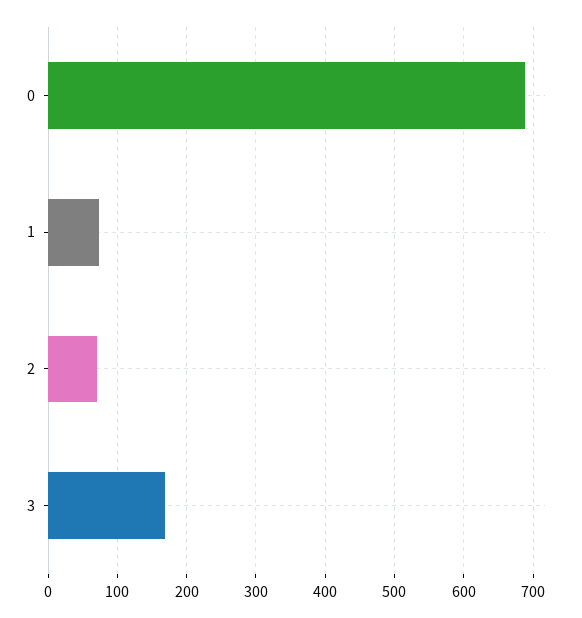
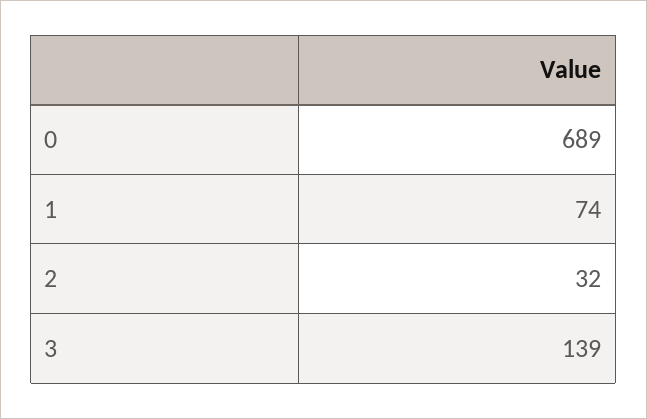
  {
    "0": 689,
    "1": 74,
-   "2": 70,
+   "2": 32,
-   "3": 170
+   "3": 139
  }

